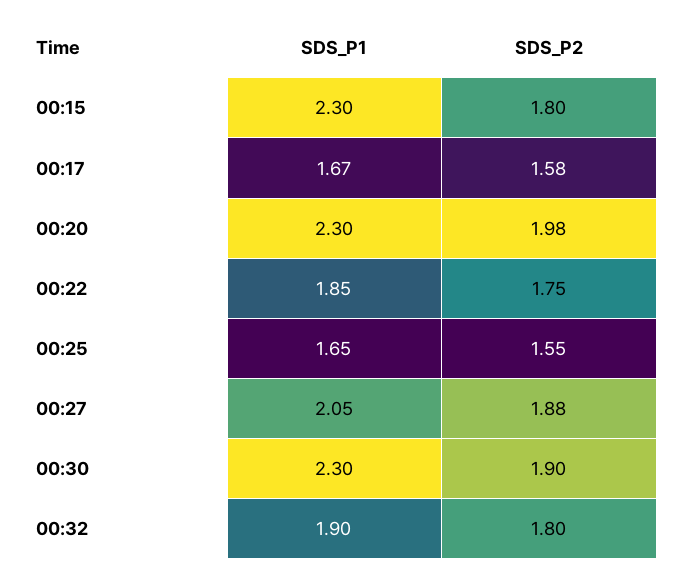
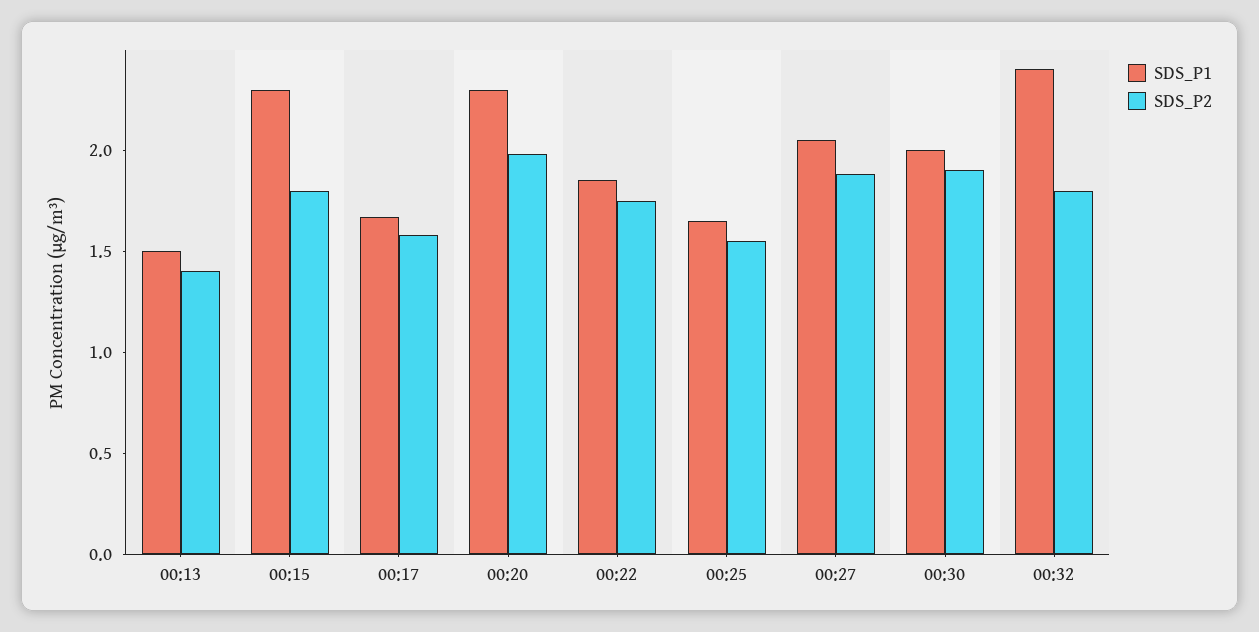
  {
    "SDS_P1": {
      "00:15": 2.3,
      "00:17": 1.67,
      "00:20": 2.3,
      "00:22": 1.85,
      "00:25": 1.65,
      "00:27": 2.05,
-     "00:30": 2.3,
+     "00:30": 2,
-     "00:32": 1.9
+     "00:32": 2.4,
+     "00:13": 1.5
    },
    "SDS_P2": {
      "00:15": 1.8,
      "00:17": 1.58,
      "00:20": 1.98,
      "00:22": 1.75,
      "00:25": 1.55,
      "00:27": 1.88,
      "00:30": 1.9,
-     "00:32": 1.8
+     "00:32": 1.8,
+     "00:13": 1.4
    }
  }

